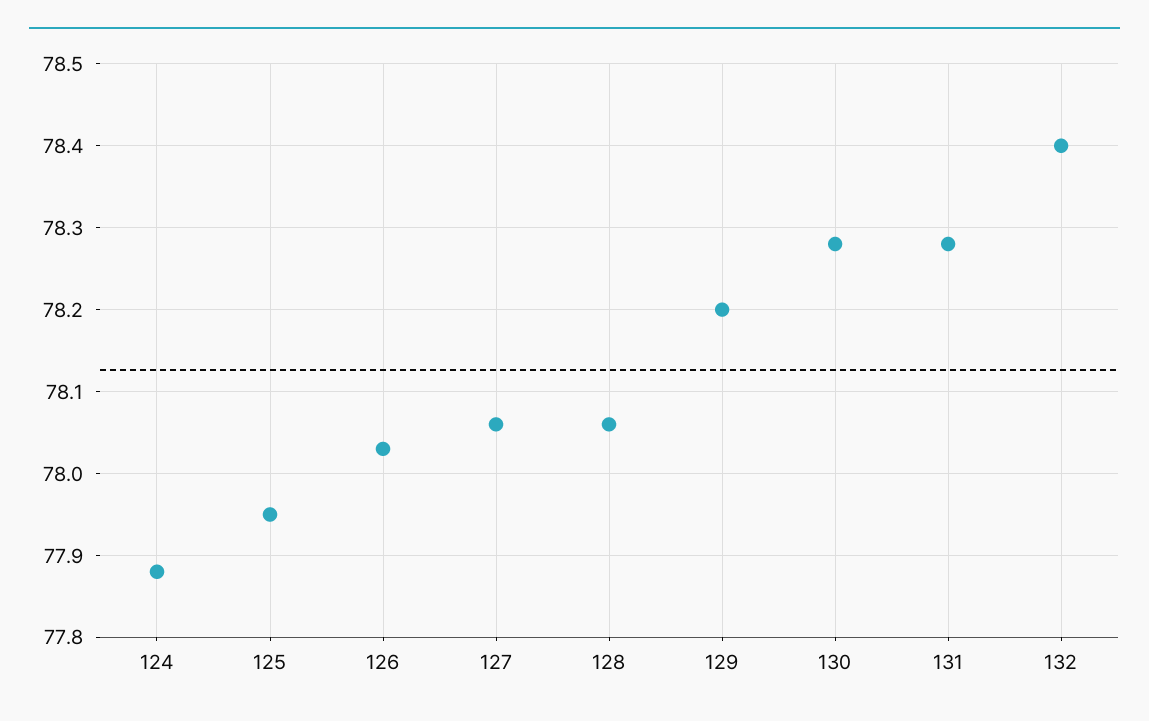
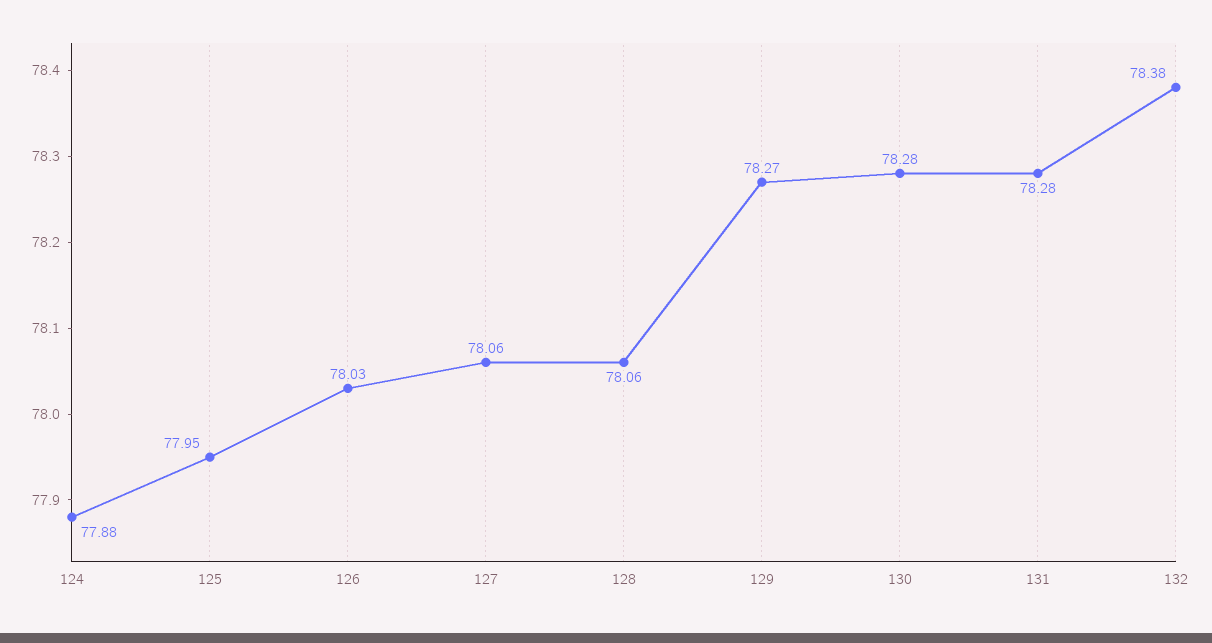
  {
    "124": 77.88,
    "125": 77.95,
    "126": 78.03,
    "127": 78.06,
    "128": 78.06,
-   "129": 78.2,
+   "129": 78.27,
    "130": 78.28,
    "131": 78.28,
-   "132": 78.4
+   "132": 78.38
  }

